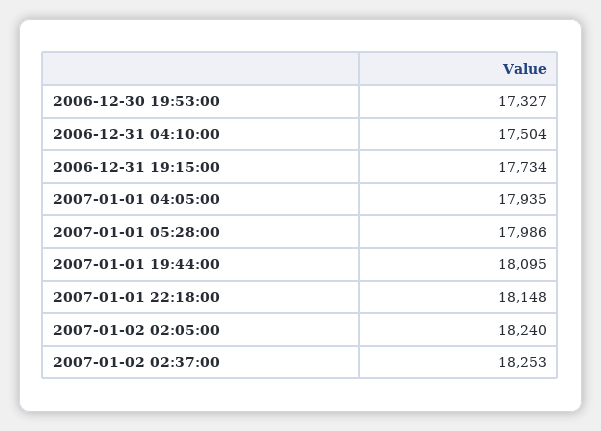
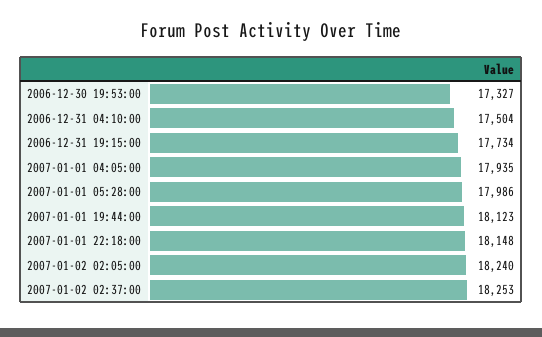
  {
    "2006-12-30 19:53:00": 17327,
    "2006-12-31 04:10:00": 17504,
    "2006-12-31 19:15:00": 17734,
    "2007-01-01 04:05:00": 17935,
    "2007-01-01 05:28:00": 17986,
-   "2007-01-01 19:44:00": 18095,
+   "2007-01-01 19:44:00": 18123,
    "2007-01-01 22:18:00": 18148,
    "2007-01-02 02:05:00": 18240,
    "2007-01-02 02:37:00": 18253
  }

